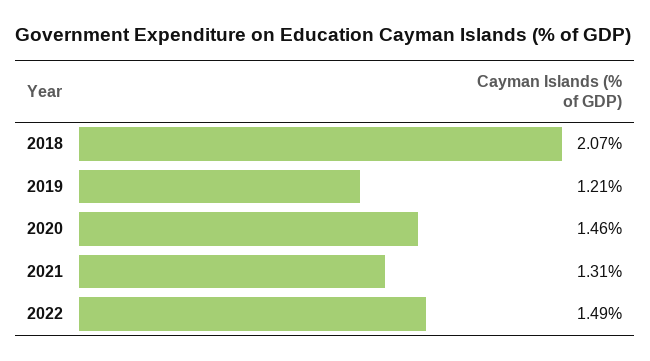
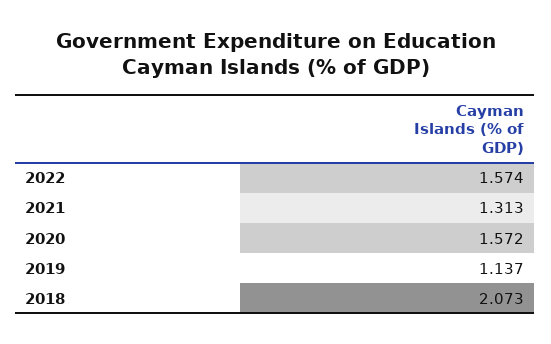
  {
    "2018": 2.073,
-   "2019": 1.21,
+   "2019": 1.137,
-   "2020": 1.46,
+   "2020": 1.572,
    "2021": 1.313,
-   "2022": 1.49
+   "2022": 1.574
  }

